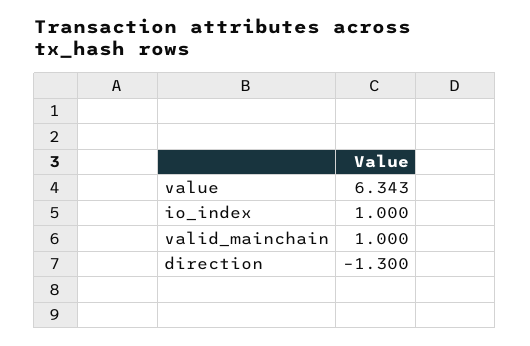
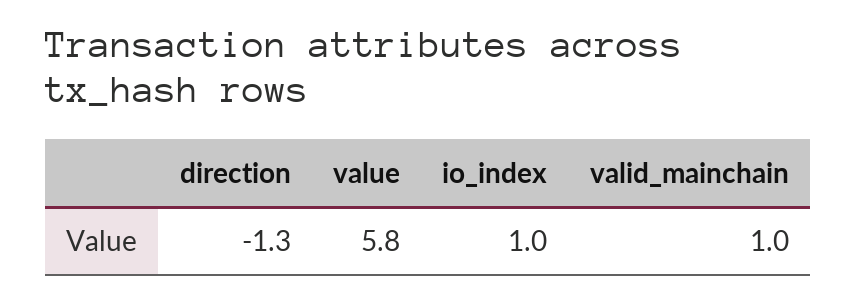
  {
-   "value": 6.343,
+   "value": 5.8,
    "io_index": 1,
    "valid_mainchain": 1,
    "direction": -1.3
  }

